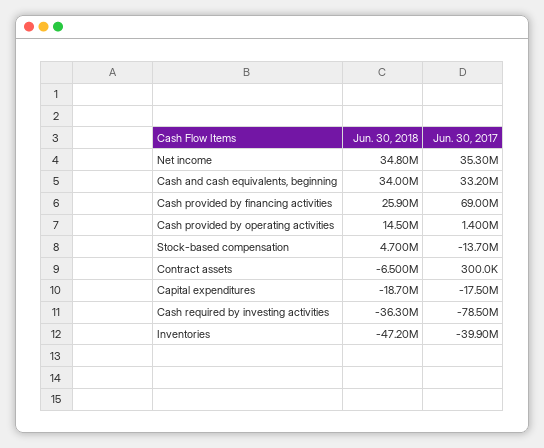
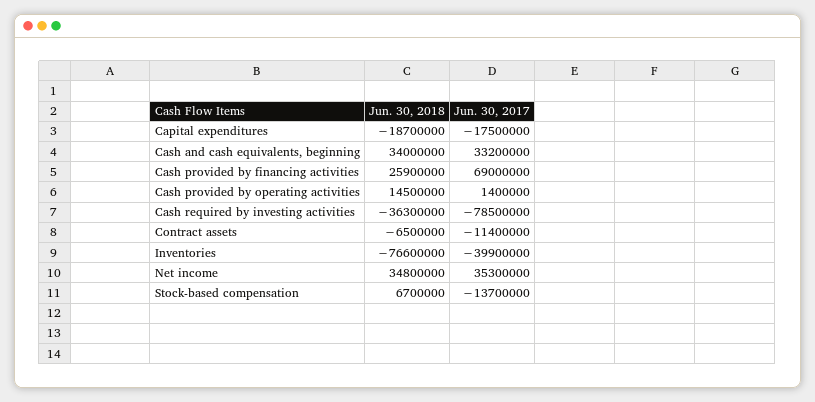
  {
    "Jun. 30, 2018": {
      "Net income": 34800000,
      "Cash and cash equivalents, beginning": 34000000,
      "Cash provided by financing activities": 25900000,
      "Cash provided by operating activities": 14500000,
-     "Stock-based compensation": 4700000,
+     "Stock-based compensation": 6700000,
      "Contract assets": -6500000,
      "Capital expenditures": -18700000,
      "Cash required by investing activities": -36300000,
-     "Inventories": -47200000
+     "Inventories": -76600000
    },
    "Jun. 30, 2017": {
      "Net income": 35300000,
      "Cash and cash equivalents, beginning": 33200000,
      "Cash provided by financing activities": 69000000,
      "Cash provided by operating activities": 1400000,
      "Stock-based compensation": -13700000,
-     "Contract assets": 300000,
+     "Contract assets": -11400000,
      "Capital expenditures": -17500000,
      "Cash required by investing activities": -78500000,
      "Inventories": -39900000
    }
  }

